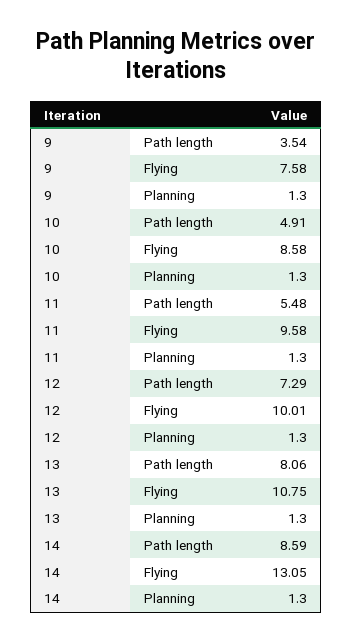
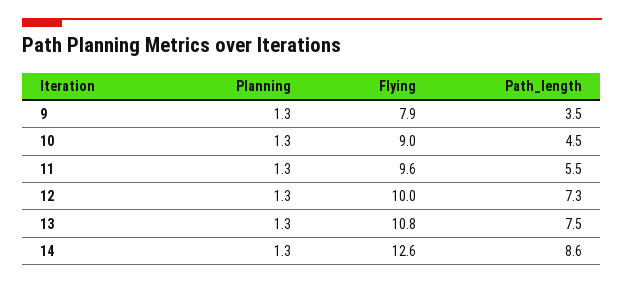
  {
    "9": {
      "Path length": 3.54,
-     "Flying": 7.58,
+     "Flying": 7.9,
      "Planning": 1.3
    },
    "10": {
-     "Path length": 4.91,
+     "Path length": 4.5,
-     "Flying": 8.58,
+     "Flying": 9,
      "Planning": 1.3
    },
    "11": {
      "Path length": 5.48,
      "Flying": 9.58,
      "Planning": 1.3
    },
    "12": {
      "Path length": 7.29,
      "Flying": 10.01,
      "Planning": 1.3
    },
    "13": {
-     "Path length": 8.06,
+     "Path length": 7.5,
      "Flying": 10.75,
      "Planning": 1.3
    },
    "14": {
      "Path length": 8.59,
-     "Flying": 13.05,
+     "Flying": 12.6,
      "Planning": 1.3
    }
  }

